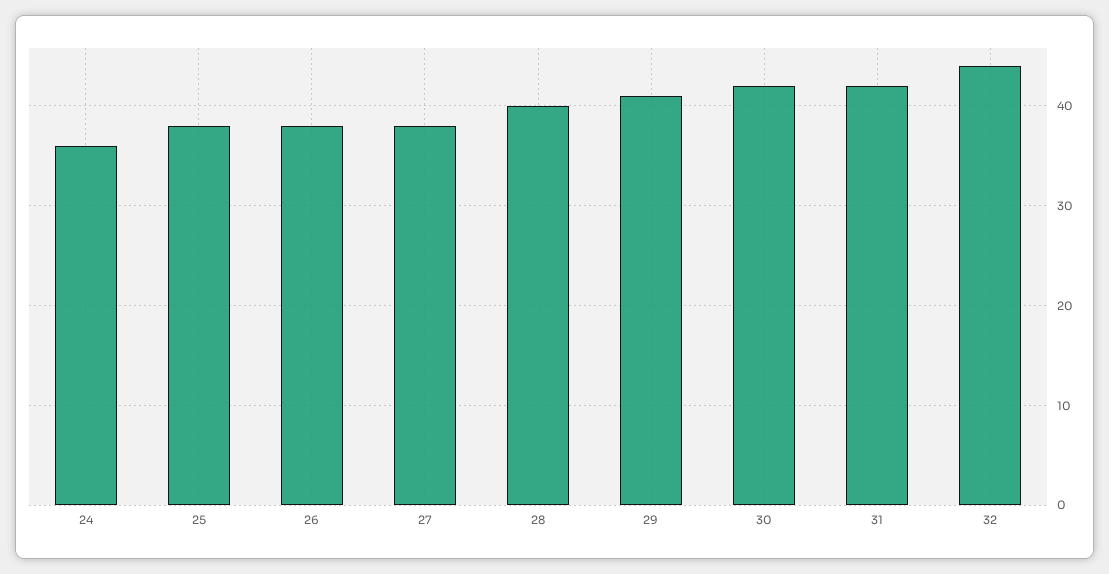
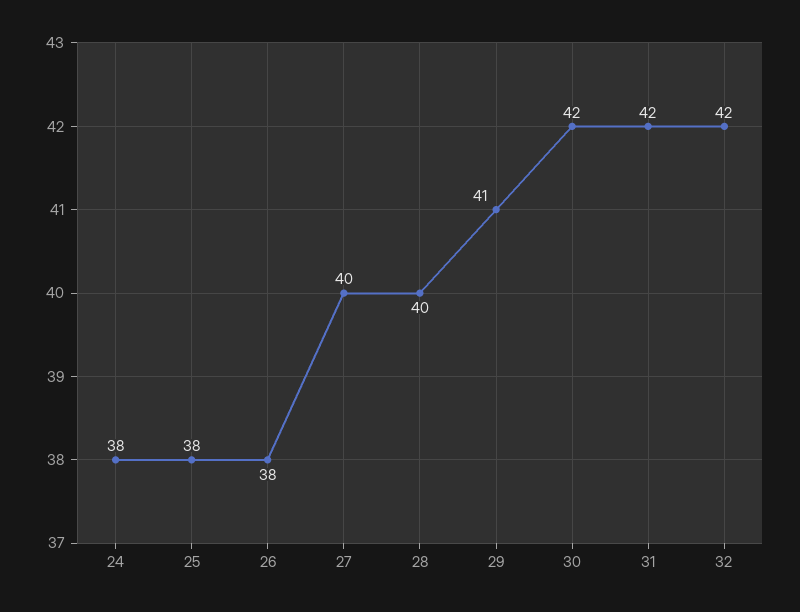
  {
-   "24": 36,
+   "24": 38,
    "25": 38,
    "26": 38,
-   "27": 38,
+   "27": 40,
    "28": 40,
    "29": 41,
    "30": 42,
    "31": 42,
-   "32": 44
+   "32": 42
  }

